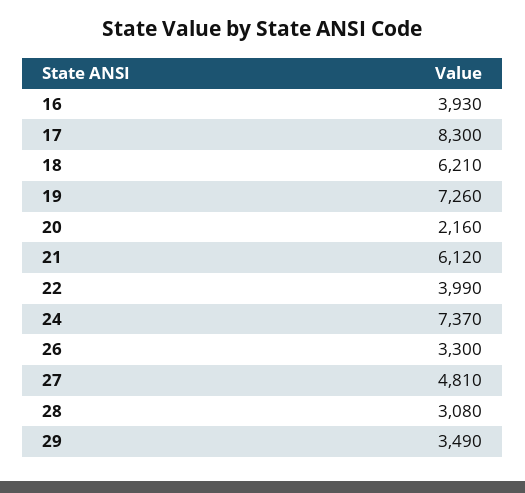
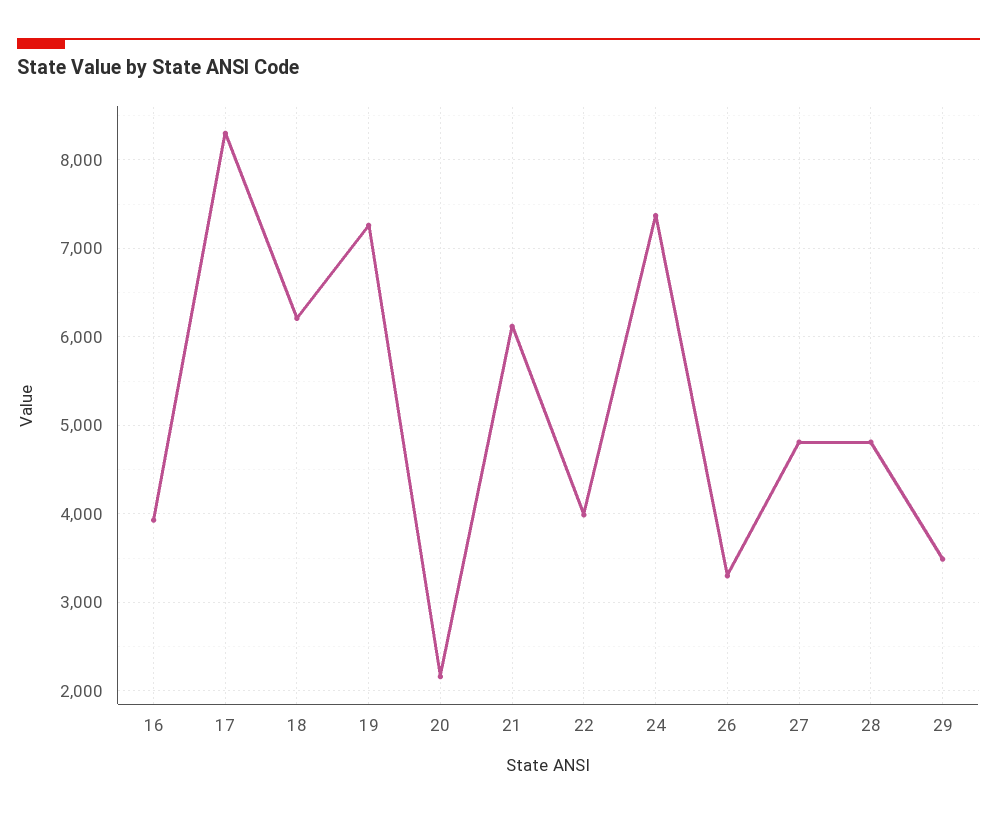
  {
    "16": 3930,
    "17": 8300,
    "18": 6210,
    "19": 7260,
    "20": 2160,
    "21": 6120,
    "22": 3990,
    "24": 7370,
    "26": 3300,
    "27": 4810,
-   "28": 3080,
+   "28": 4800,
    "29": 3490
  }

